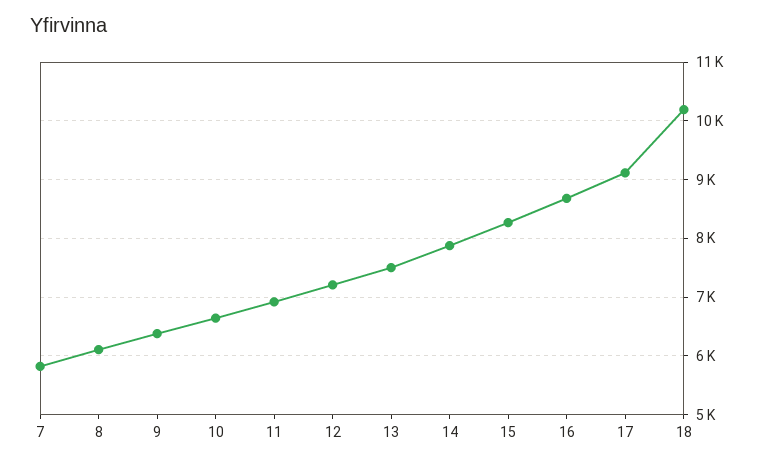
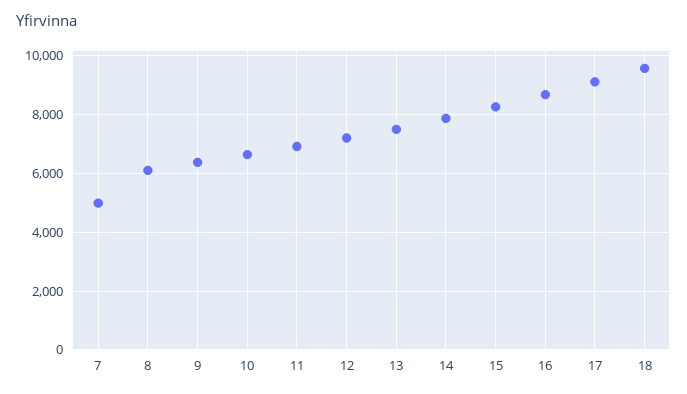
  {
-   "7": 5800,
+   "7": 5000,
    "8": 6200,
    "9": 6400,
    "10": 6600,
    "11": 7000,
    "12": 7200,
    "13": 7400,
    "14": 7800,
    "15": 8200,
    "16": 8600,
    "17": 9200,
-   "18": 10200
+   "18": 9500
  }

